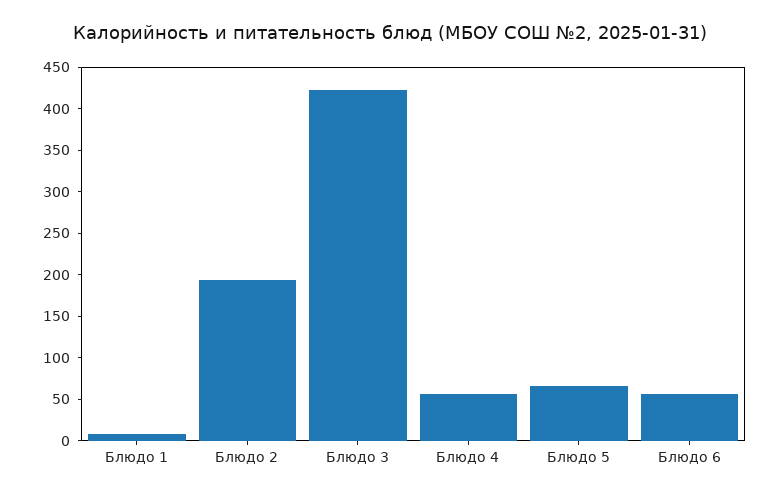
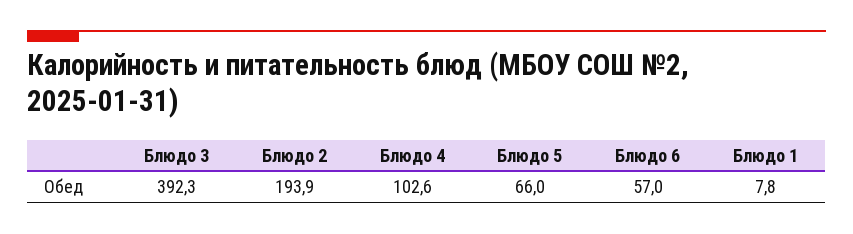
  {
    "Блюдо 1": 7.8,
    "Блюдо 2": 193.9,
-   "Блюдо 3": 420,
+   "Блюдо 3": 392.3,
-   "Блюдо 4": 60,
+   "Блюдо 4": 102.6,
    "Блюдо 5": 66,
    "Блюдо 6": 57
  }

